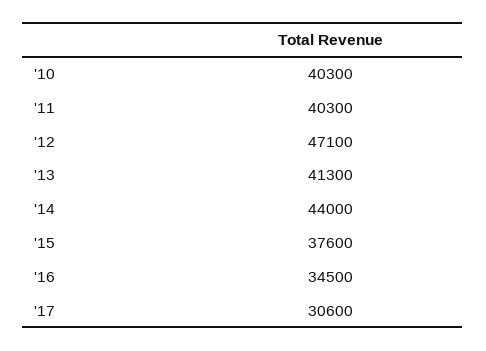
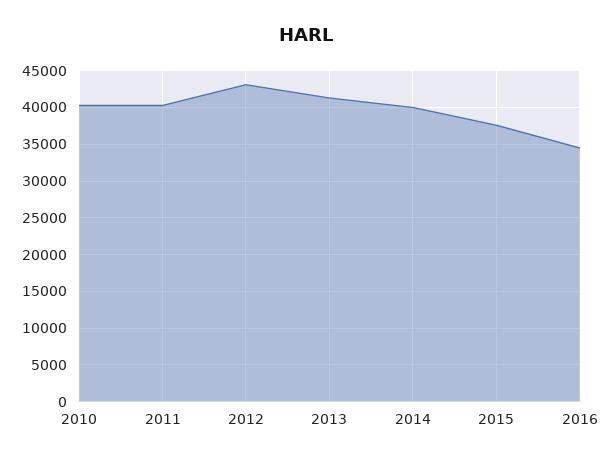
  {
    "'10": 40300,
    "'11": 40300,
-   "'12": 47100,
+   "'12": 43000,
    "'13": 41300,
-   "'14": 44000,
+   "'14": 40000,
    "'15": 37600,
-   "'16": 34500,
+   "'16": 34500
-   "'17": 30600
  }

